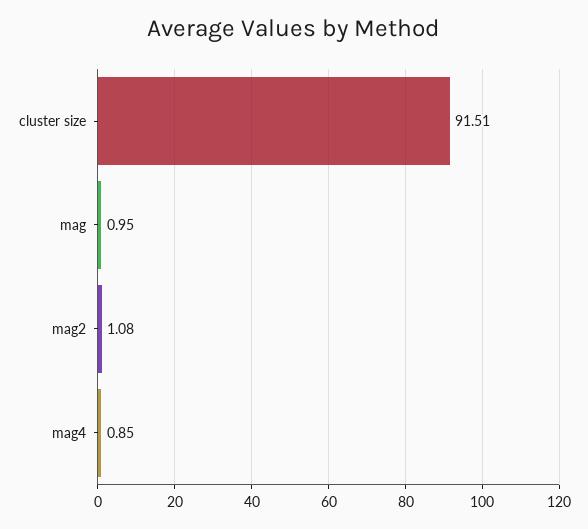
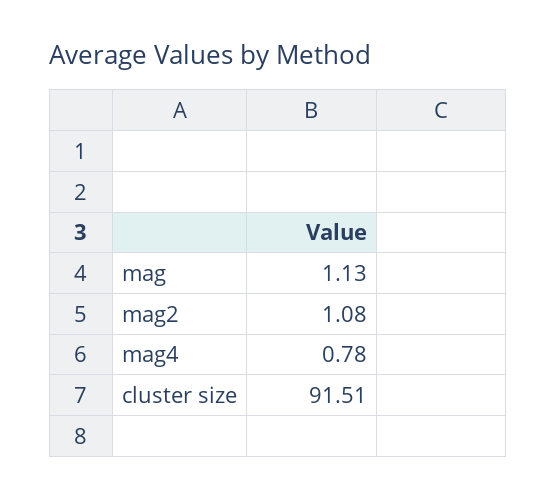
  {
    "cluster size": 91.51,
-   "mag": 0.95,
+   "mag": 1.13,
    "mag2": 1.08,
-   "mag4": 0.85
+   "mag4": 0.78
  }

